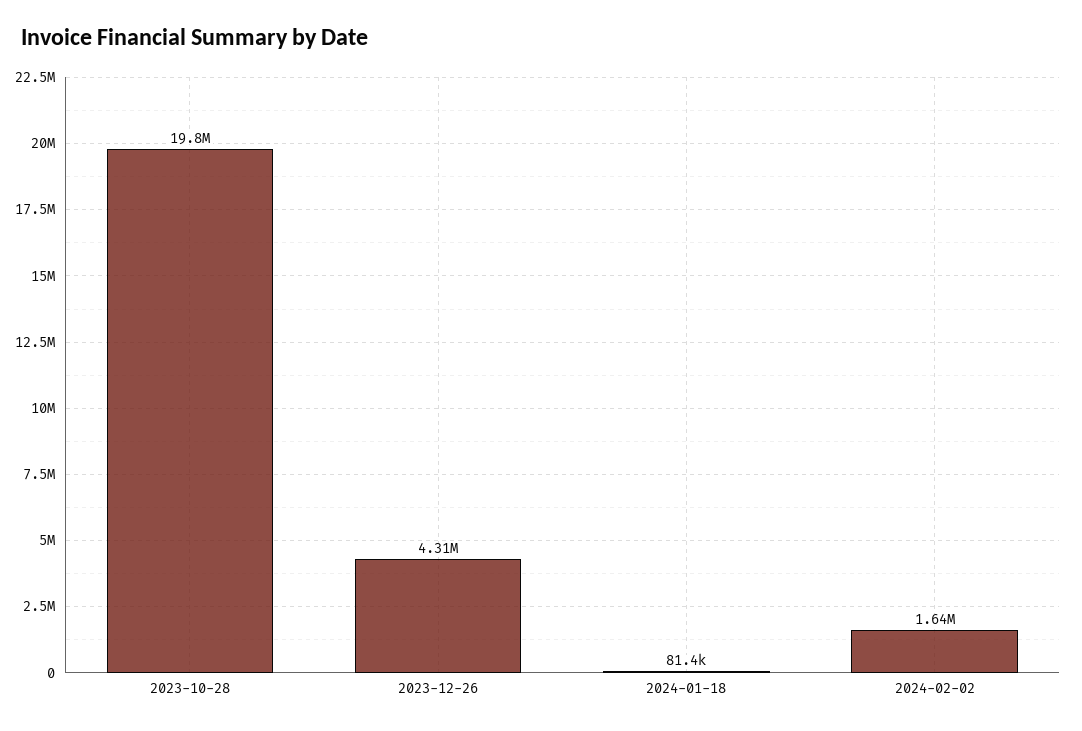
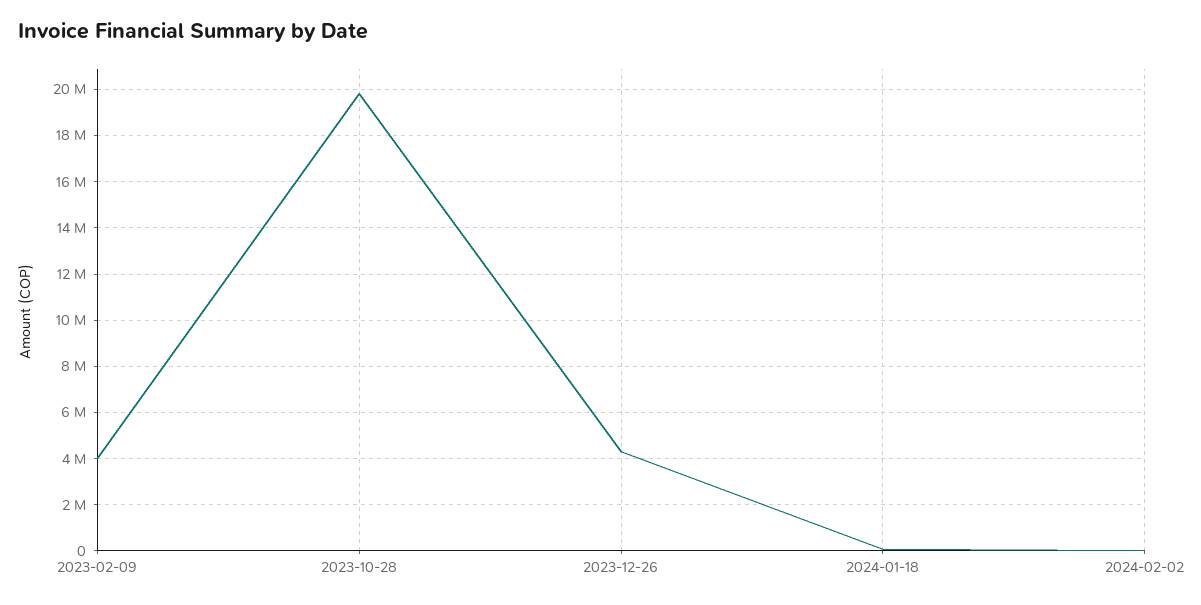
  {
    "2023-10-28": 19800000,
    "2023-12-26": 4310000,
    "2024-01-18": 81400,
-   "2024-02-02": 1640000
+   "2024-02-02": 0,
+   "2023-02-09": 4000000
  }

